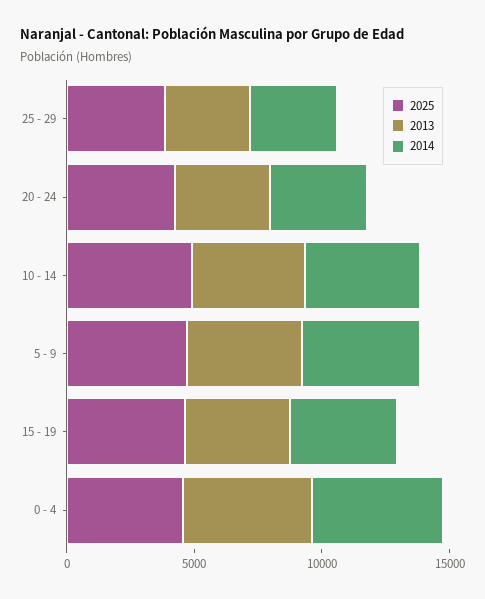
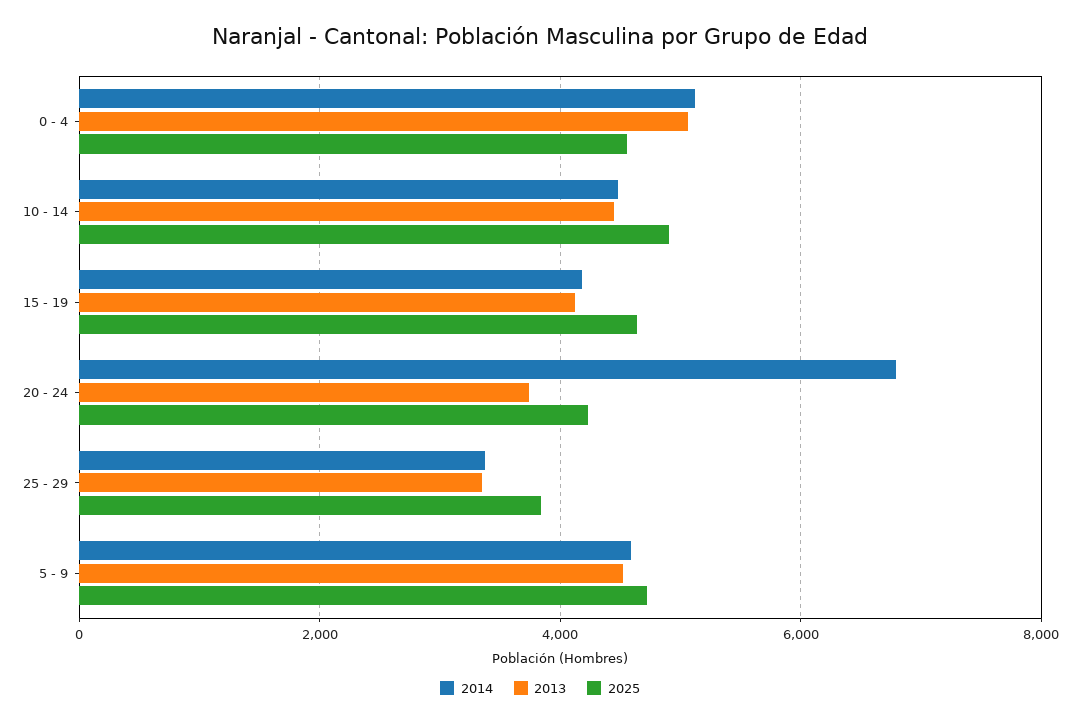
  {
    "2025": {
      "25 - 29": 3800,
      "20 - 24": 4200,
      "10 - 14": 5000,
      "5 - 9": 4800,
      "15 - 19": 4600,
      "0 - 4": 4600
    },
    "2013": {
      "25 - 29": 3400,
      "20 - 24": 3800,
      "10 - 14": 4400,
      "5 - 9": 4600,
      "15 - 19": 4200,
      "0 - 4": 5000
    },
    "2014": {
      "25 - 29": 3400,
-     "20 - 24": 4000,
+     "20 - 24": 6800,
      "10 - 14": 4400,
      "5 - 9": 4600,
      "15 - 19": 4200,
      "0 - 4": 5200
    }
  }

